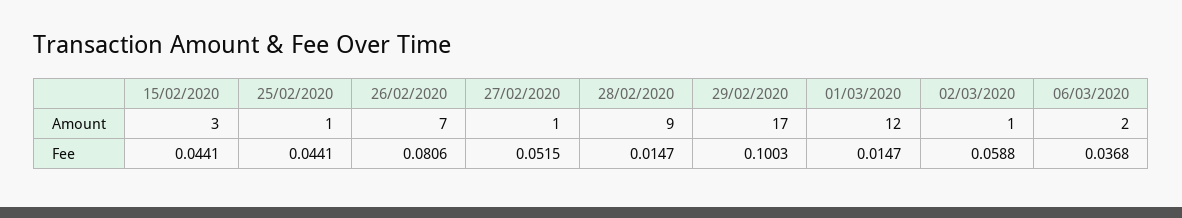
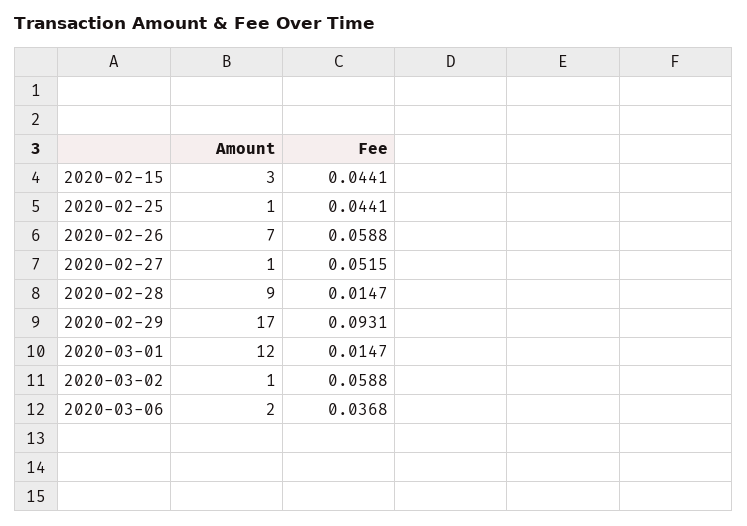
  {
    "15/02/2020": {
      "Amount": 3,
      "Fee": 0.0441
    },
    "25/02/2020": {
      "Amount": 1,
      "Fee": 0.0441
    },
    "26/02/2020": {
      "Amount": 7,
-     "Fee": 0.0806
+     "Fee": 0.0588
    },
    "27/02/2020": {
      "Amount": 1,
      "Fee": 0.0515
    },
    "28/02/2020": {
      "Amount": 9,
      "Fee": 0.0147
    },
    "29/02/2020": {
      "Amount": 17,
-     "Fee": 0.1003
+     "Fee": 0.0931
    },
    "01/03/2020": {
      "Amount": 12,
      "Fee": 0.0147
    },
    "02/03/2020": {
      "Amount": 1,
      "Fee": 0.0588
    },
    "06/03/2020": {
      "Amount": 2,
      "Fee": 0.0368
    }
  }

